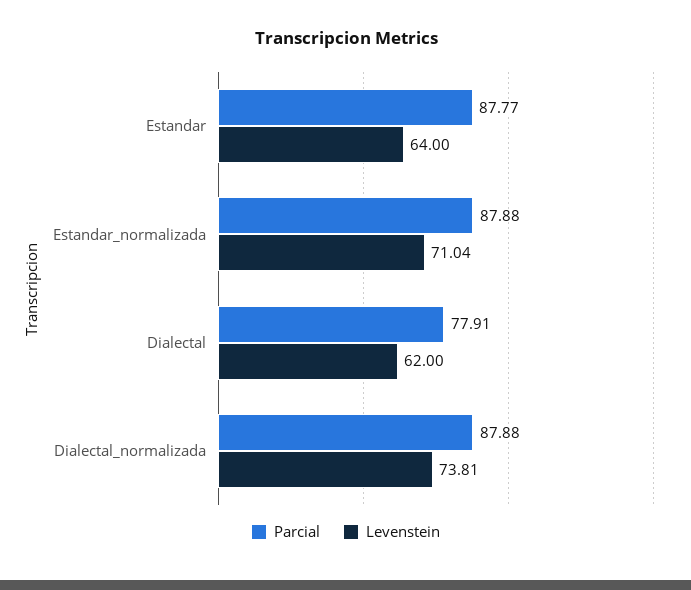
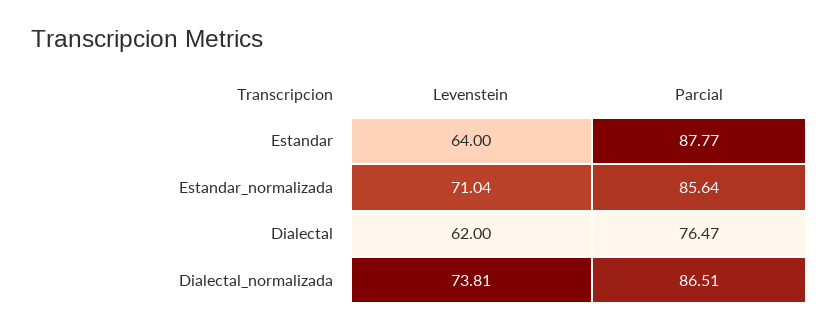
  {
    "Parcial": {
      "Estandar": 87.77,
-     "Estandar_normalizada": 87.88,
+     "Estandar_normalizada": 85.64,
-     "Dialectal": 77.91,
+     "Dialectal": 76.47,
-     "Dialectal_normalizada": 87.88
+     "Dialectal_normalizada": 86.51
    },
    "Levenstein": {
      "Estandar": 64,
      "Estandar_normalizada": 71.04,
      "Dialectal": 62,
      "Dialectal_normalizada": 73.81
    }
  }

